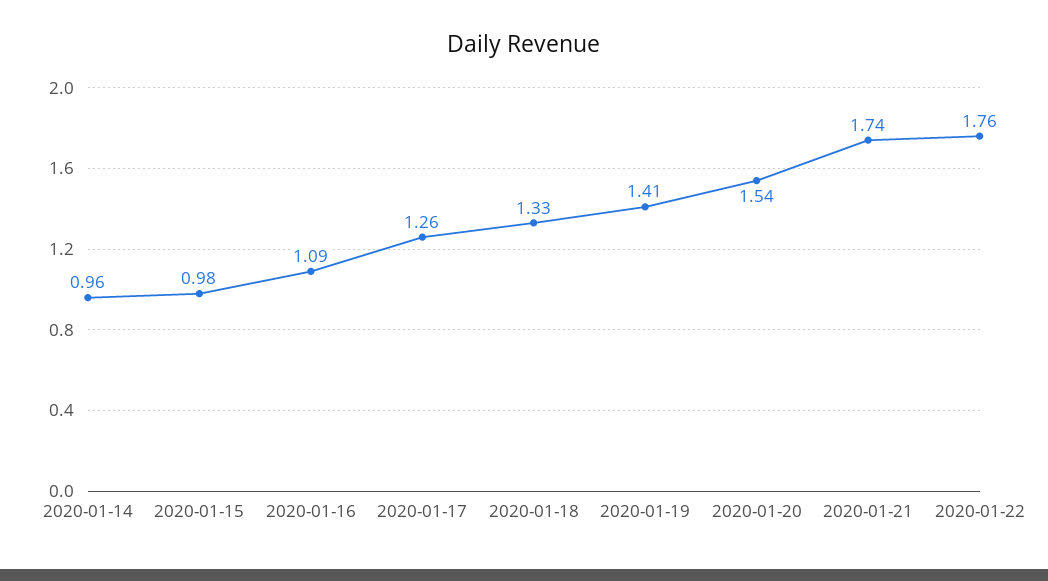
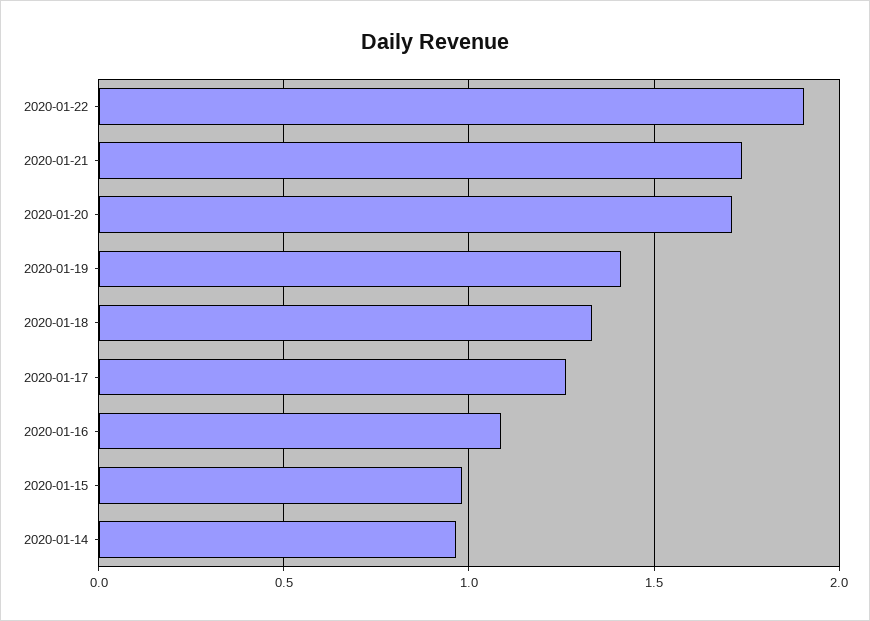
  {
    "2020-01-14": 0.96,
    "2020-01-15": 0.98,
    "2020-01-16": 1.09,
    "2020-01-17": 1.26,
    "2020-01-18": 1.33,
    "2020-01-19": 1.41,
-   "2020-01-20": 1.54,
+   "2020-01-20": 1.7,
    "2020-01-21": 1.74,
-   "2020-01-22": 1.76
+   "2020-01-22": 1.9
  }

